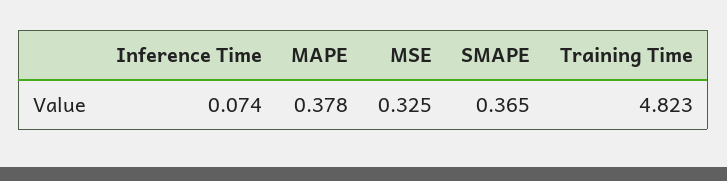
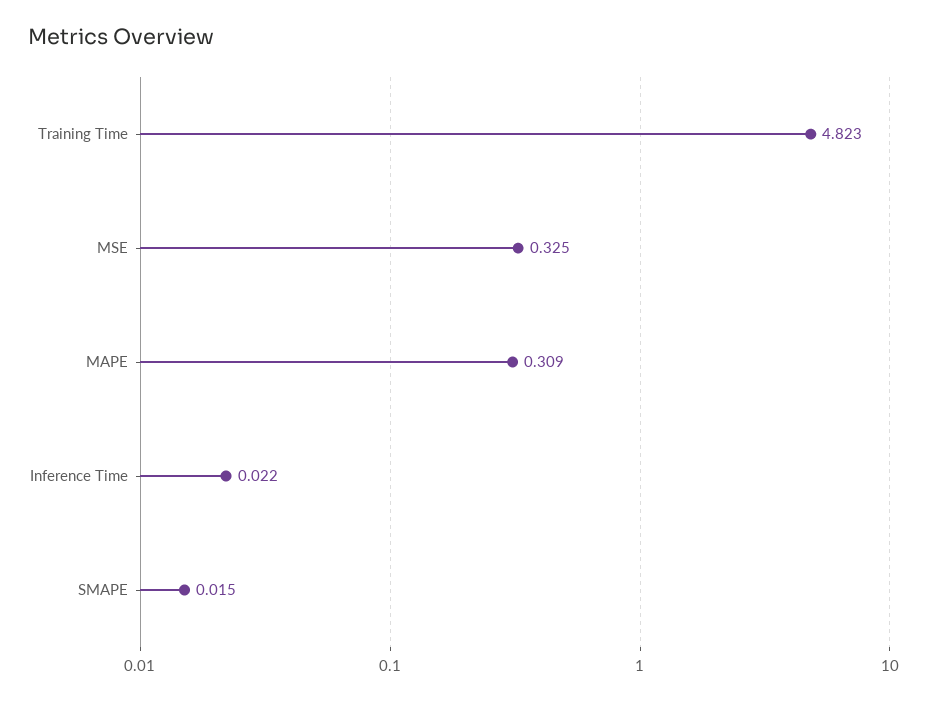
  {
-   "Inference Time": 0.074,
+   "Inference Time": 0.022,
-   "MAPE": 0.378,
+   "MAPE": 0.309,
    "MSE": 0.325,
-   "SMAPE": 0.365,
+   "SMAPE": 0.015,
    "Training Time": 4.823
  }

